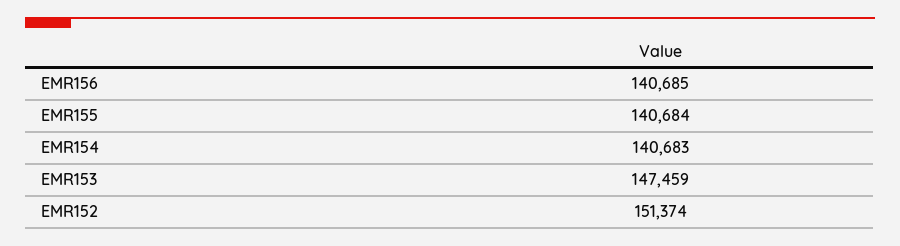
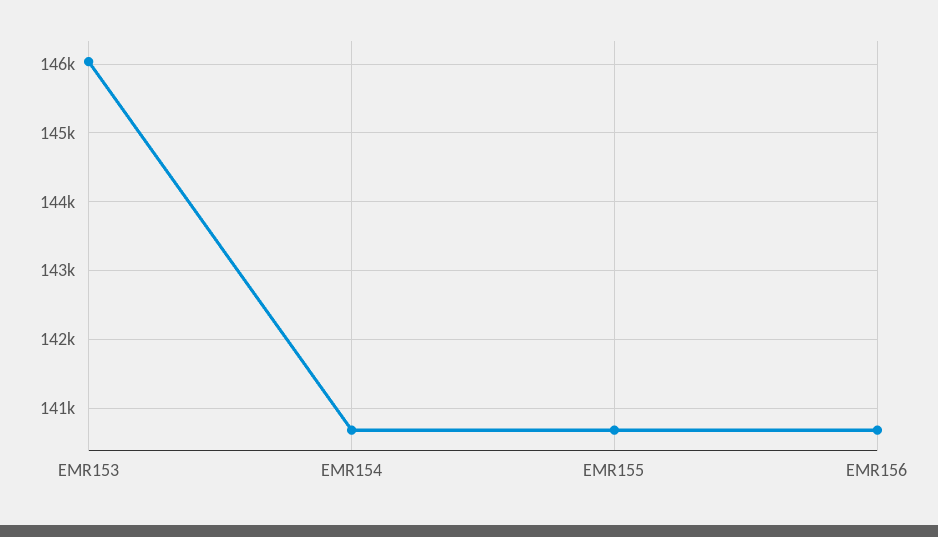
  {
    "EMR156": 140685,
    "EMR155": 140684,
    "EMR154": 140683,
-   "EMR153": 147459,
+   "EMR153": 146000
-   "EMR152": 151374
  }

